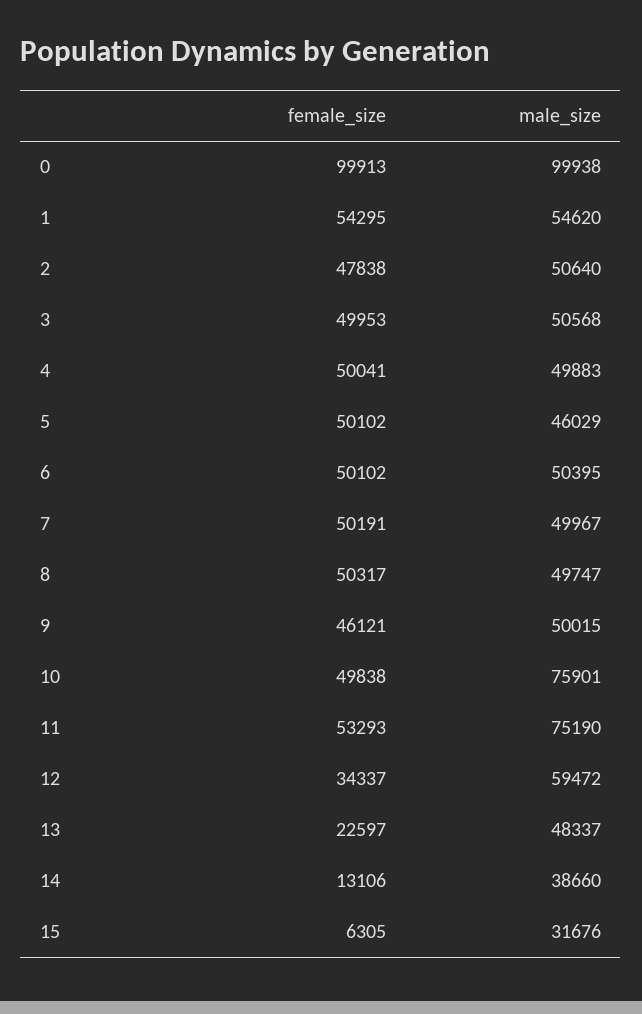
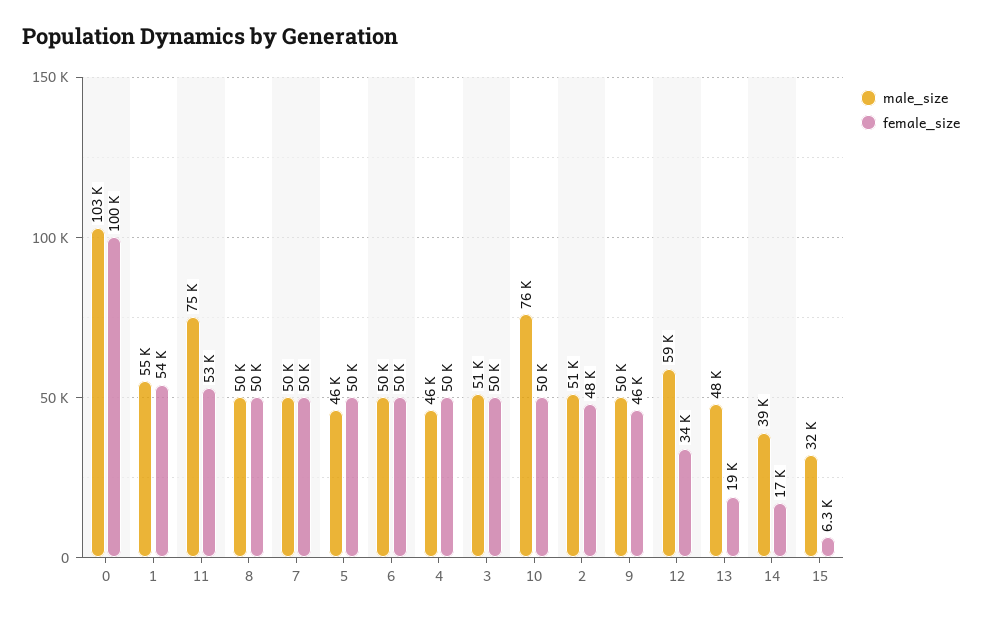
  {
    "female_size": {
      "0": 99913,
      "1": 54295,
      "2": 47838,
      "3": 49953,
      "4": 50041,
      "5": 50102,
      "6": 50102,
      "7": 50191,
      "8": 50317,
      "9": 46121,
      "10": 49838,
      "11": 53293,
      "12": 34337,
-     "13": 22597,
+     "13": 19000,
-     "14": 13106,
+     "14": 17000,
      "15": 6305
    },
    "male_size": {
-     "0": 99938,
+     "0": 103000,
      "1": 54620,
      "2": 50640,
      "3": 50568,
-     "4": 49883,
+     "4": 46000,
      "5": 46029,
      "6": 50395,
      "7": 49967,
      "8": 49747,
      "9": 50015,
      "10": 75901,
      "11": 75190,
      "12": 59472,
      "13": 48337,
      "14": 38660,
      "15": 31676
    }
  }

